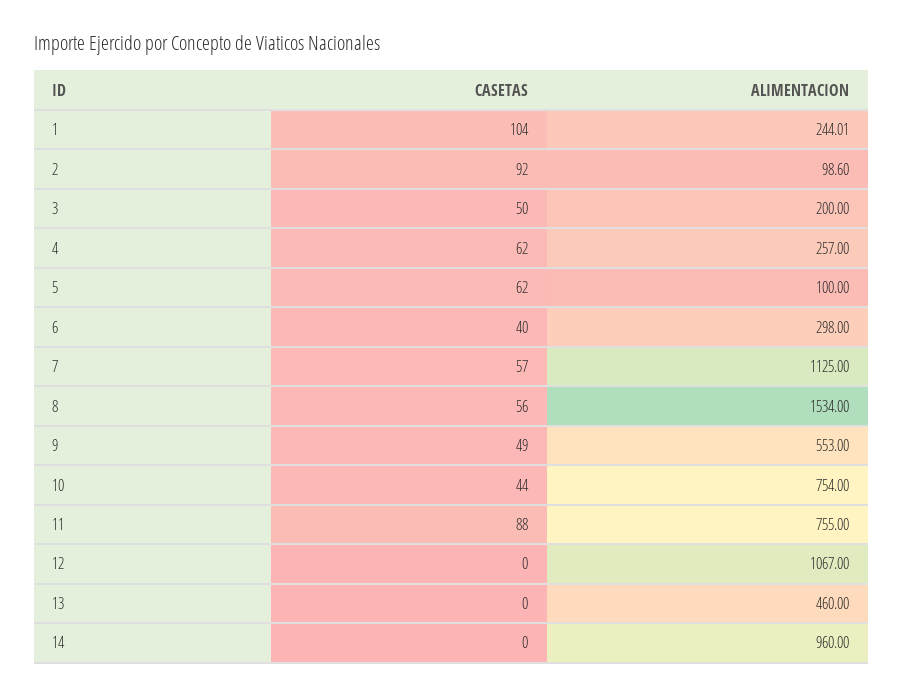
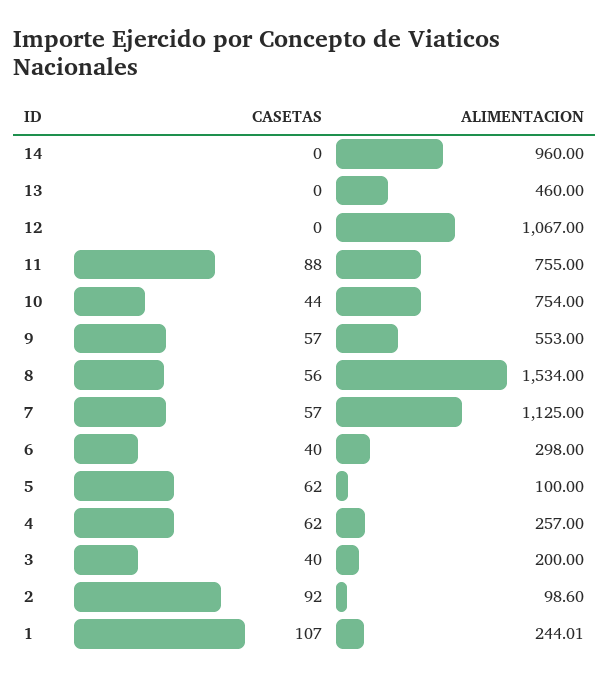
  {
    "CASETAS": {
-     "1": 104,
+     "1": 107,
      "2": 92,
-     "3": 50,
+     "3": 40,
      "4": 62,
      "5": 62,
      "6": 40,
      "7": 57,
      "8": 56,
-     "9": 49,
+     "9": 57,
      "10": 44,
      "11": 88,
      "12": 0,
      "13": 0,
      "14": 0
    },
    "ALIMENTACION": {
      "1": 244.01,
      "2": 98.6,
      "3": 200,
      "4": 257,
      "5": 100,
      "6": 298,
      "7": 1125,
      "8": 1534,
      "9": 553,
      "10": 754,
      "11": 755,
      "12": 1067,
      "13": 460,
      "14": 960
    }
  }

